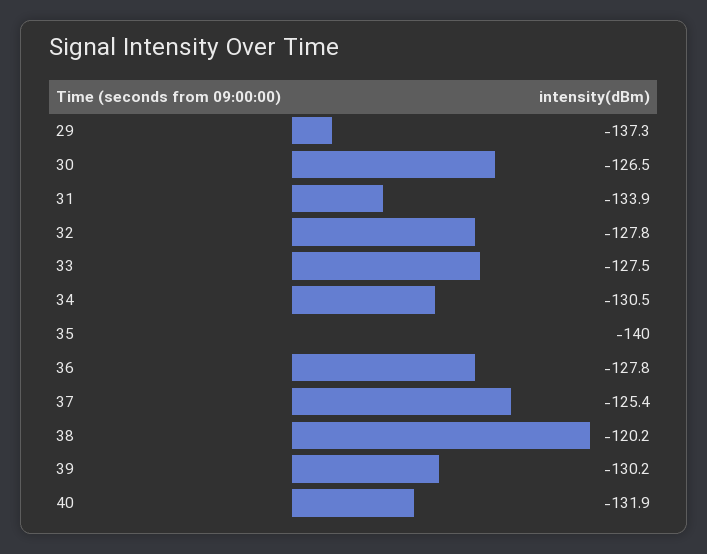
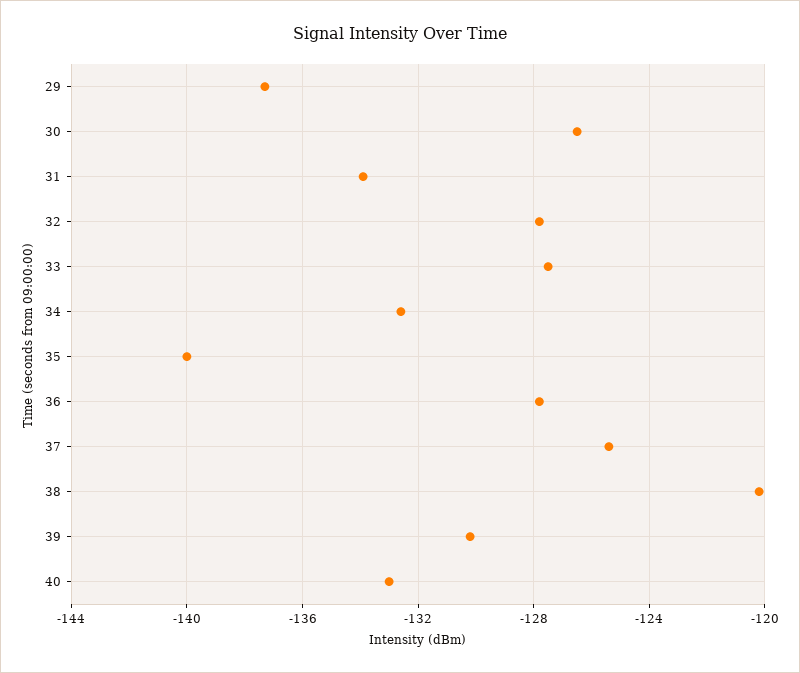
  {
    "29": -137.3,
    "30": -126.5,
    "31": -133.9,
    "32": -127.8,
    "33": -127.5,
-   "34": -130.5,
+   "34": -132.5,
    "35": -140,
    "36": -127.8,
    "37": -125.4,
    "38": -120.2,
    "39": -130.2,
-   "40": -131.9
+   "40": -133
  }

